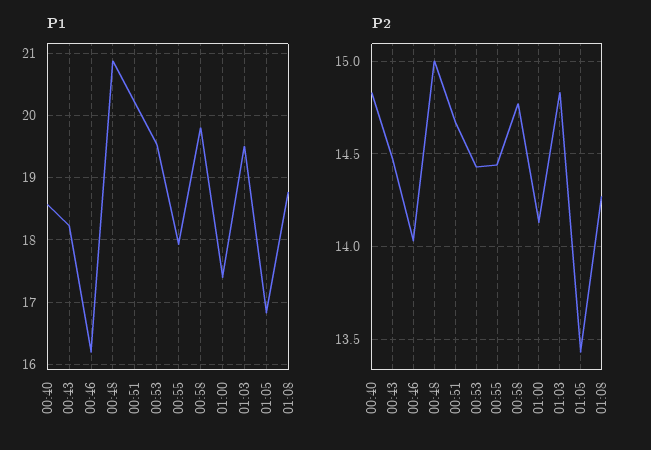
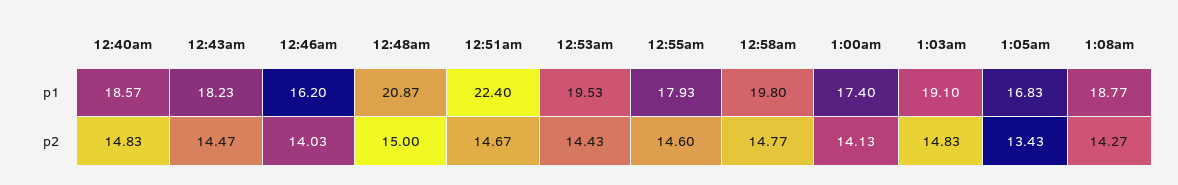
  {
    "P1": {
      "00:40": 18.57,
      "00:43": 18.23,
      "00:46": 16.2,
      "00:48": 20.87,
-     "00:51": 20.2,
+     "00:51": 22.4,
      "00:53": 19.53,
      "00:55": 17.93,
      "00:58": 19.8,
      "01:00": 17.4,
-     "01:03": 19.5,
+     "01:03": 19.1,
      "01:05": 16.83,
      "01:08": 18.77
    },
    "P2": {
      "00:40": 14.83,
      "00:43": 14.47,
      "00:46": 14.03,
      "00:48": 15,
      "00:51": 14.67,
      "00:53": 14.43,
-     "00:55": 14.45,
+     "00:55": 14.6,
      "00:58": 14.77,
      "01:00": 14.13,
      "01:03": 14.83,
      "01:05": 13.43,
      "01:08": 14.27
    }
  }

